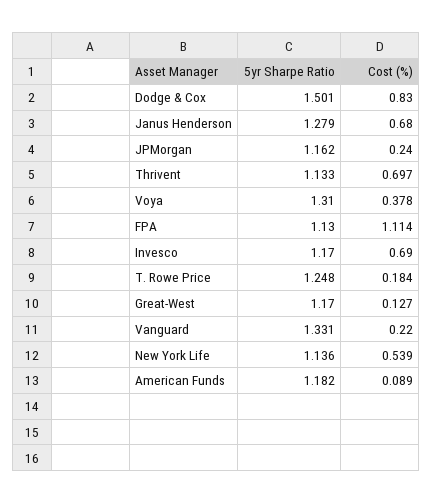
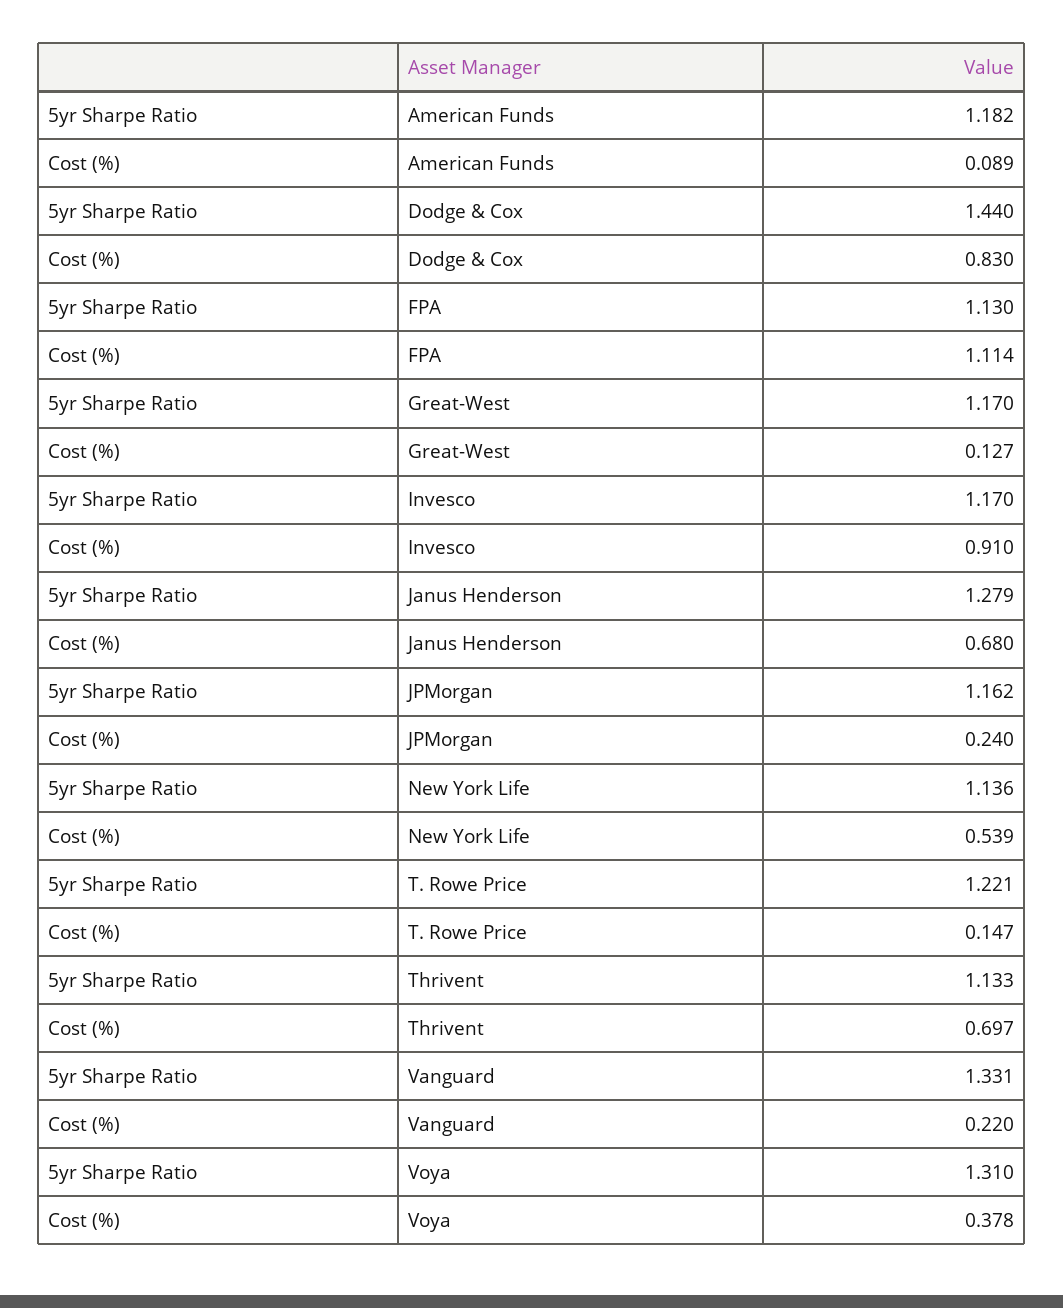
  {
    "5yr Sharpe Ratio": {
-     "Dodge & Cox": 1.501,
+     "Dodge & Cox": 1.44,
      "Janus Henderson": 1.279,
      "JPMorgan": 1.162,
      "Thrivent": 1.133,
      "Voya": 1.31,
      "FPA": 1.13,
      "Invesco": 1.17,
-     "T. Rowe Price": 1.248,
+     "T. Rowe Price": 1.221,
      "Great-West": 1.17,
      "Vanguard": 1.331,
      "New York Life": 1.136,
      "American Funds": 1.182
    },
    "Cost (%)": {
      "Dodge & Cox": 0.83,
      "Janus Henderson": 0.68,
      "JPMorgan": 0.24,
      "Thrivent": 0.697,
      "Voya": 0.378,
      "FPA": 1.114,
-     "Invesco": 0.69,
+     "Invesco": 0.91,
-     "T. Rowe Price": 0.184,
+     "T. Rowe Price": 0.147,
      "Great-West": 0.127,
      "Vanguard": 0.22,
      "New York Life": 0.539,
      "American Funds": 0.089
    }
  }

